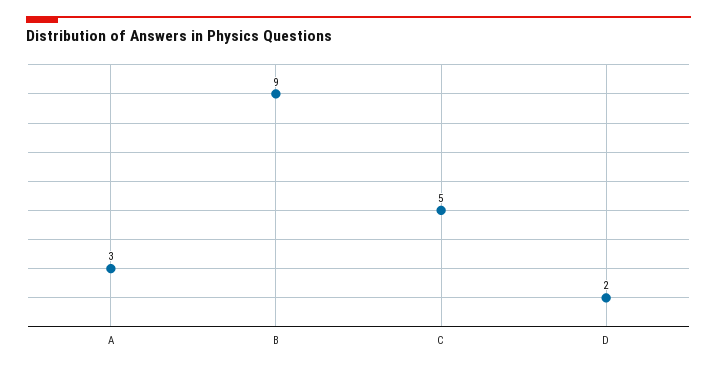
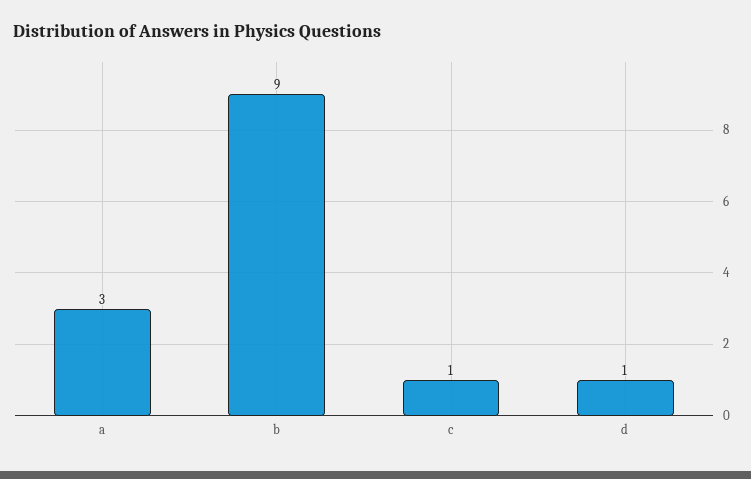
  {
    "A": 3,
    "B": 9,
-   "C": 5,
+   "C": 1,
-   "D": 2
+   "D": 1
  }

